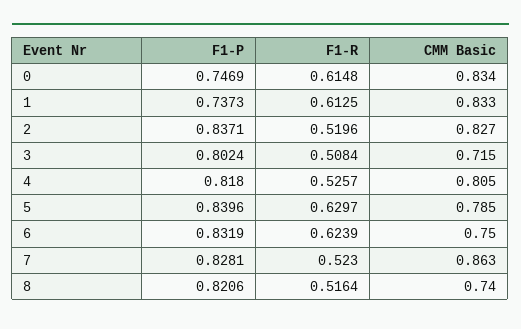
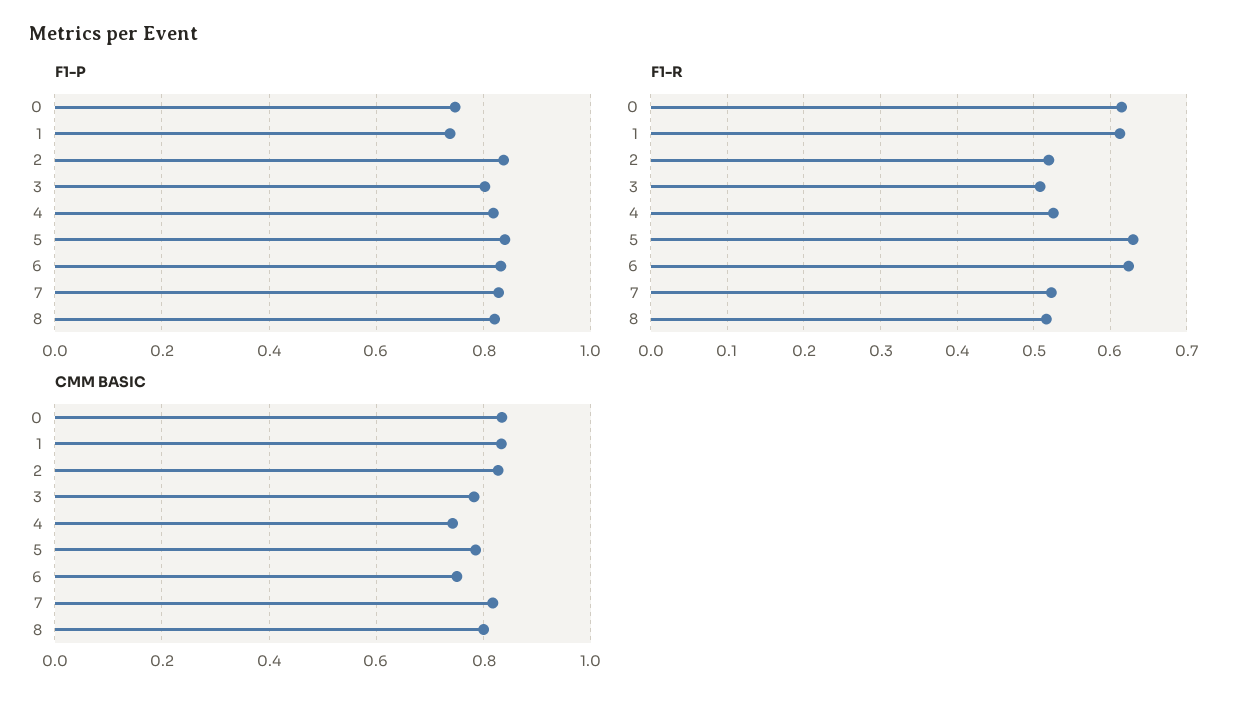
  {
    "F1-P": {
      "0": 0.7469,
      "1": 0.7373,
      "2": 0.8371,
      "3": 0.8024,
      "4": 0.818,
      "5": 0.8396,
      "6": 0.8319,
      "7": 0.8281,
      "8": 0.8206
    },
    "F1-R": {
      "0": 0.6148,
      "1": 0.6125,
      "2": 0.5196,
      "3": 0.5084,
      "4": 0.5257,
      "5": 0.6297,
      "6": 0.6239,
      "7": 0.523,
      "8": 0.5164
    },
    "CMM Basic": {
      "0": 0.834,
      "1": 0.833,
      "2": 0.827,
-     "3": 0.715,
+     "3": 0.78,
-     "4": 0.805,
+     "4": 0.74,
      "5": 0.785,
      "6": 0.75,
-     "7": 0.863,
+     "7": 0.82,
-     "8": 0.74
+     "8": 0.8
    }
  }

